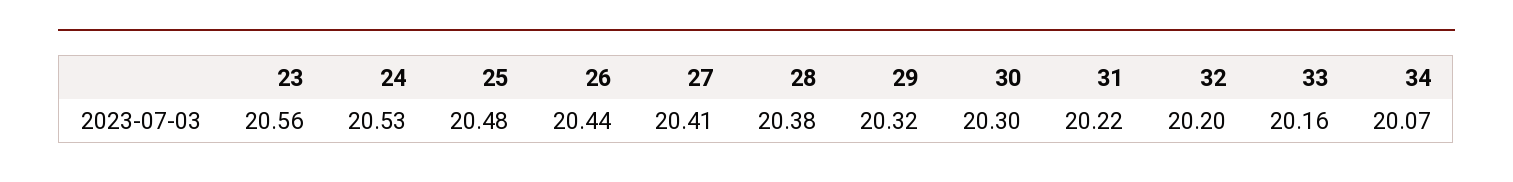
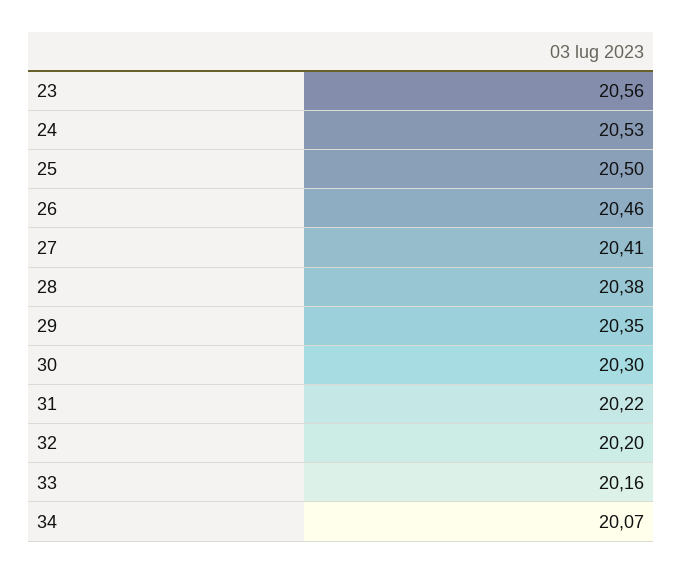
  {
    "23": 20.56,
    "24": 20.53,
-   "25": 20.48,
+   "25": 20.5,
-   "26": 20.44,
+   "26": 20.46,
    "27": 20.41,
    "28": 20.38,
-   "29": 20.32,
+   "29": 20.35,
    "30": 20.3,
    "31": 20.22,
    "32": 20.2,
    "33": 20.16,
    "34": 20.07
  }

